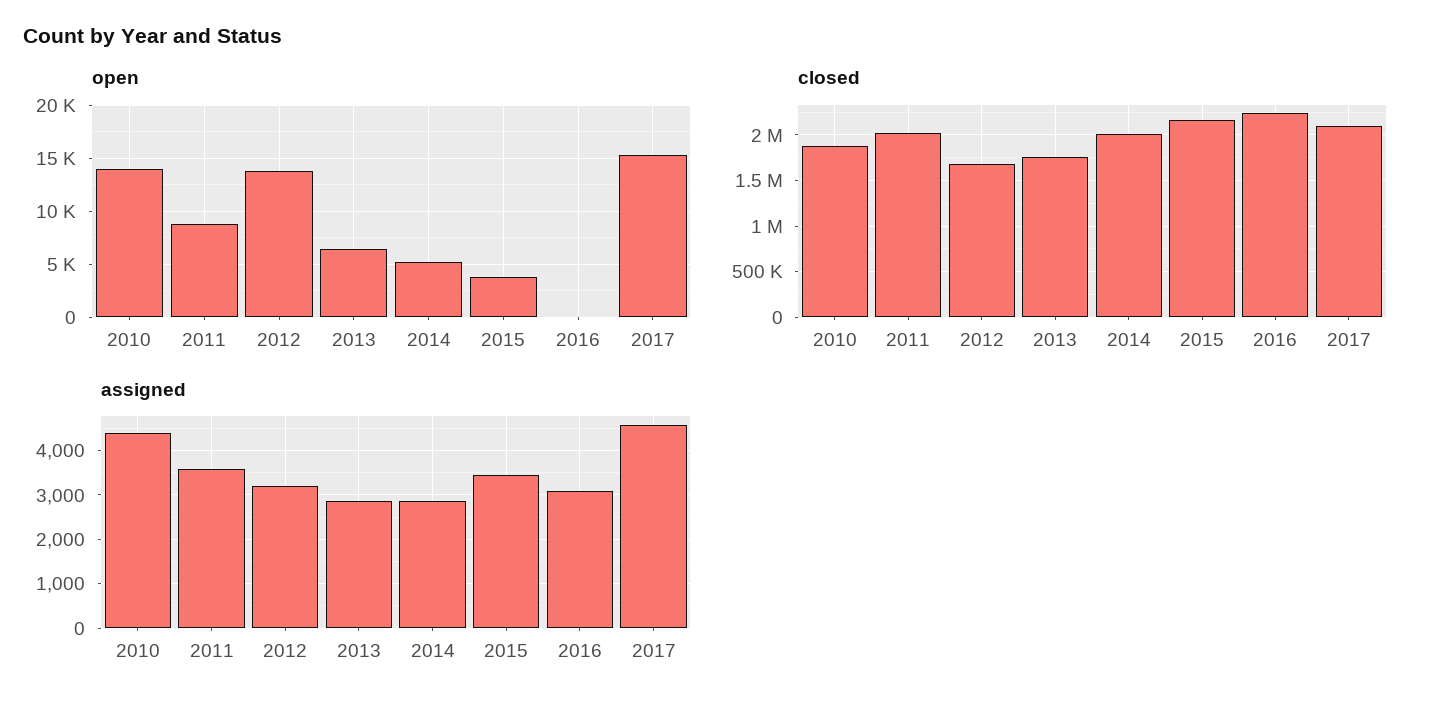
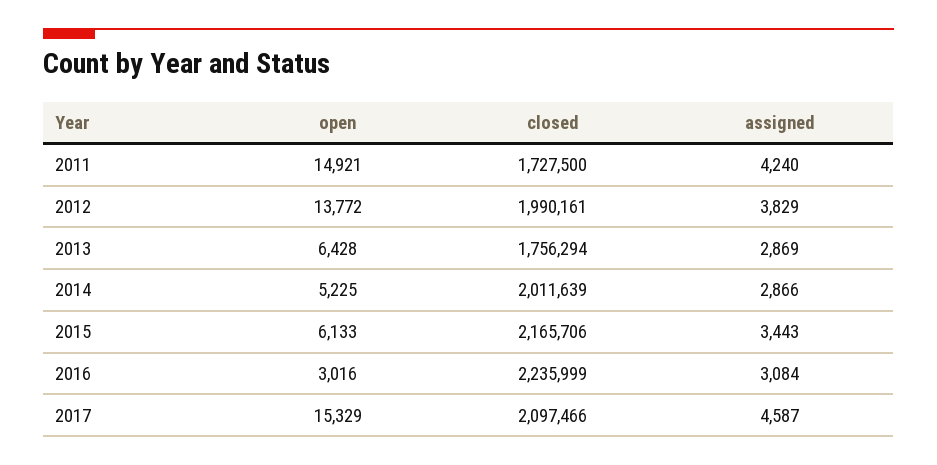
  {
    "open": {
-     "2010": 14000,
-     "2011": 9000,
+     "2011": 14921,
      "2012": 13772,
      "2013": 6428,
      "2014": 5225,
-     "2015": 4000,
+     "2015": 6133,
-     "2016": 0,
+     "2016": 3016,
      "2017": 15329
    },
    "closed": {
-     "2010": 1900000,
-     "2011": 2000000,
+     "2011": 1727500,
-     "2012": 1700000,
+     "2012": 1990161,
      "2013": 1756294,
      "2014": 2011639,
      "2015": 2165706,
      "2016": 2235999,
      "2017": 2097466
    },
    "assigned": {
-     "2010": 4400,
-     "2011": 3600,
+     "2011": 4240,
-     "2012": 3200,
+     "2012": 3829,
      "2013": 2869,
      "2014": 2866,
      "2015": 3443,
      "2016": 3084,
      "2017": 4587
    }
  }

